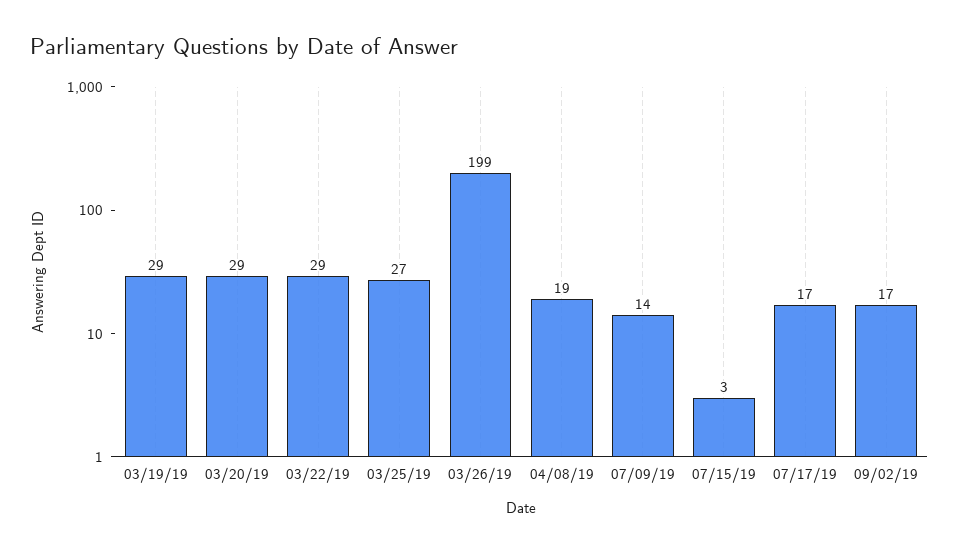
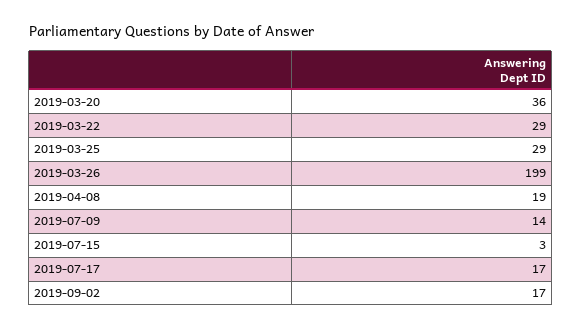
  {
-   "03/19/19": 29,
-   "03/20/19": 29,
+   "03/20/19": 36,
    "03/22/19": 29,
-   "03/25/19": 27,
+   "03/25/19": 29,
    "03/26/19": 199,
    "04/08/19": 19,
    "07/09/19": 14,
    "07/15/19": 3,
    "07/17/19": 17,
    "09/02/19": 17
  }

